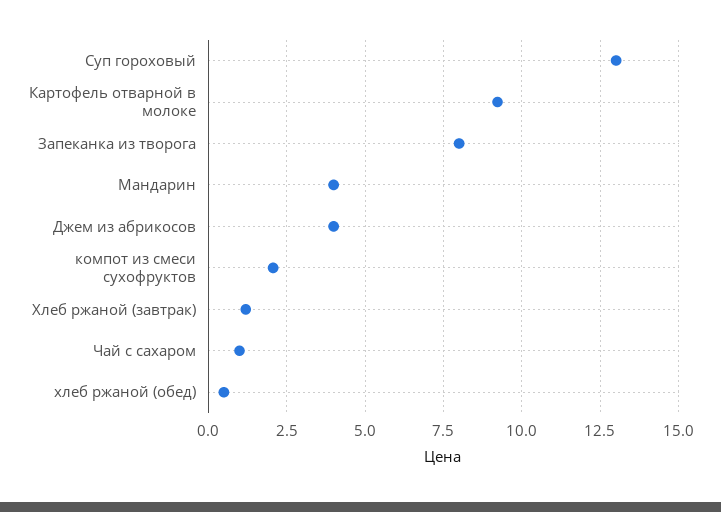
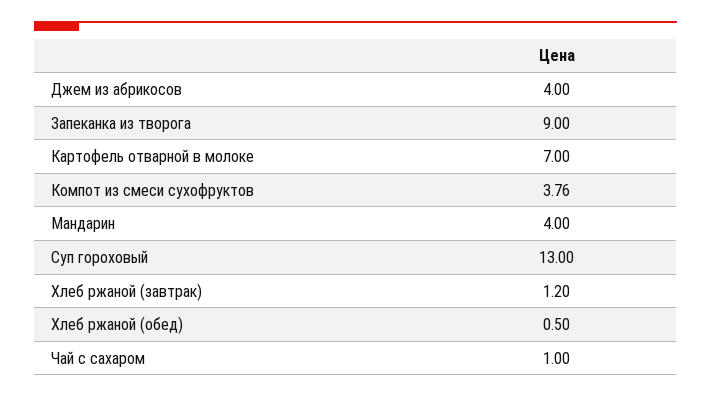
  {
    "Суп гороховый": 13,
-   "Картофель отварной в молоке": 9.25,
+   "Картофель отварной в молоке": 7,
-   "Запеканка из творога": 8,
+   "Запеканка из творога": 9,
    "Мандарин": 4,
    "Джем из абрикосов": 4,
-   "компот из смеси сухофруктов": 2,
+   "компот из смеси сухофруктов": 3.76,
    "Хлеб ржаной (завтрак)": 1.2,
    "Чай с сахаром": 1,
    "хлеб ржаной (обед)": 0.5
  }

